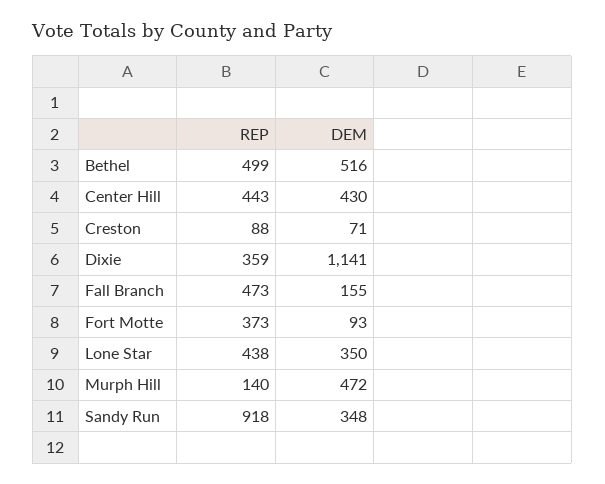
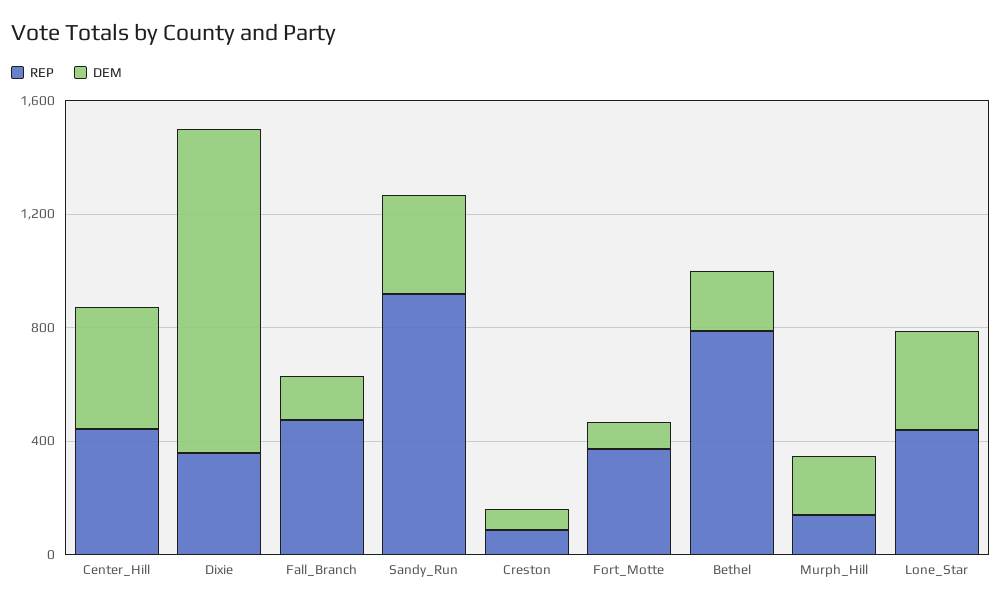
  {
    "REP": {
-     "Bethel": 499,
+     "Bethel": 800,
      "Center Hill": 443,
      "Creston": 88,
      "Dixie": 359,
      "Fall Branch": 473,
      "Fort Motte": 373,
      "Lone Star": 438,
      "Murph Hill": 140,
      "Sandy Run": 918
    },
    "DEM": {
-     "Bethel": 516,
+     "Bethel": 200,
      "Center Hill": 430,
      "Creston": 71,
      "Dixie": 1141,
      "Fall Branch": 155,
      "Fort Motte": 93,
      "Lone Star": 350,
-     "Murph Hill": 472,
+     "Murph Hill": 200,
      "Sandy Run": 348
    }
  }

